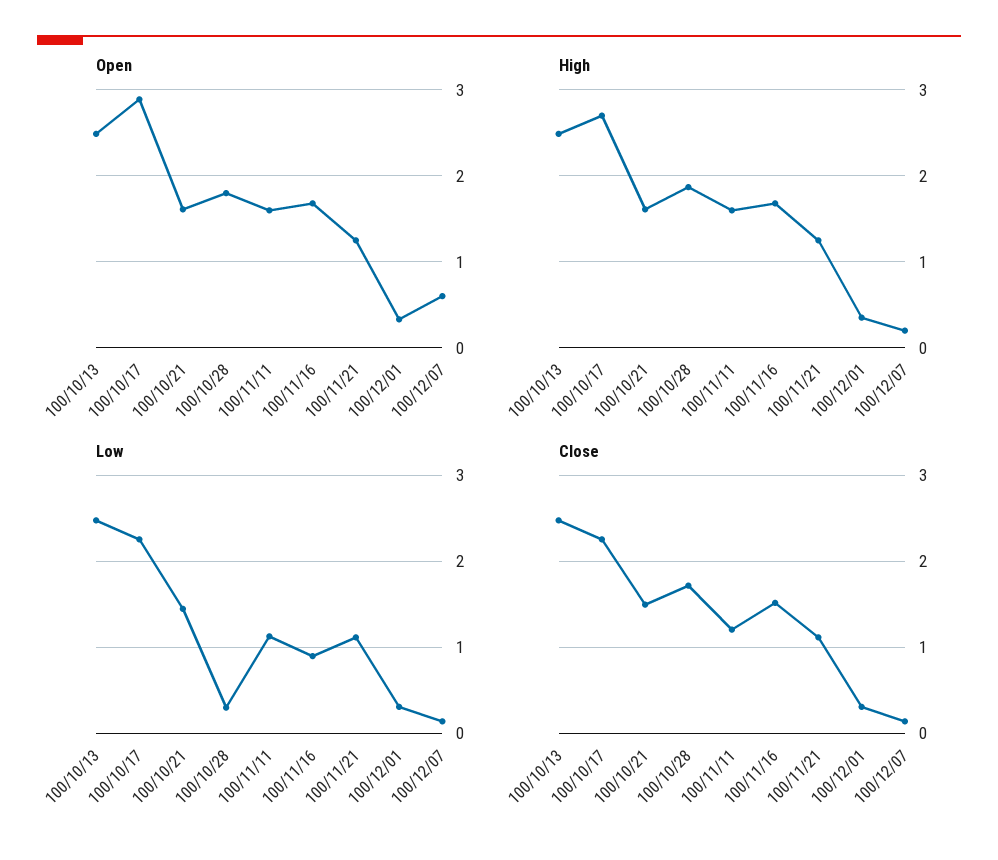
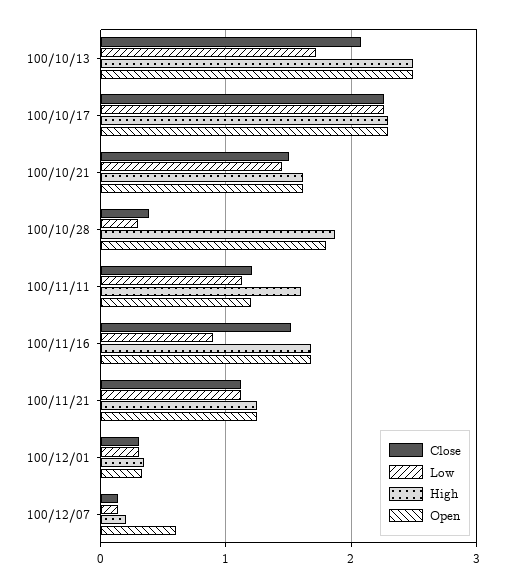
  {
    "Open": {
      "100/10/13": 2.5,
-     "100/10/17": 2.9,
+     "100/10/17": 2.3,
      "100/10/21": 1.6,
      "100/10/28": 1.8,
-     "100/11/11": 1.6,
+     "100/11/11": 1.2,
      "100/11/16": 1.7,
      "100/11/21": 1.3,
      "100/12/01": 0.3,
      "100/12/07": 0.6
    },
    "High": {
      "100/10/13": 2.5,
-     "100/10/17": 2.7,
+     "100/10/17": 2.3,
      "100/10/21": 1.6,
      "100/10/28": 1.9,
      "100/11/11": 1.6,
      "100/11/16": 1.7,
      "100/11/21": 1.3,
      "100/12/01": 0.4,
      "100/12/07": 0.2
    },
    "Low": {
-     "100/10/13": 2.5,
+     "100/10/13": 1.7,
      "100/10/17": 2.3,
      "100/10/21": 1.5,
      "100/10/28": 0.3,
      "100/11/11": 1.1,
      "100/11/16": 0.9,
      "100/11/21": 1.1,
      "100/12/01": 0.3,
      "100/12/07": 0.1
    },
    "Close": {
-     "100/10/13": 2.5,
+     "100/10/13": 2.1,
      "100/10/17": 2.3,
      "100/10/21": 1.5,
-     "100/10/28": 1.7,
+     "100/10/28": 0.4,
      "100/11/11": 1.2,
      "100/11/16": 1.5,
      "100/11/21": 1.1,
      "100/12/01": 0.3,
      "100/12/07": 0.1
    }
  }

